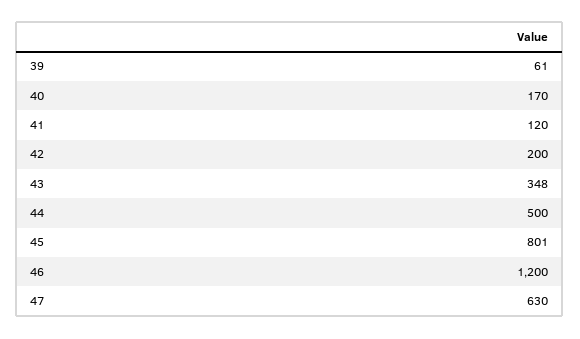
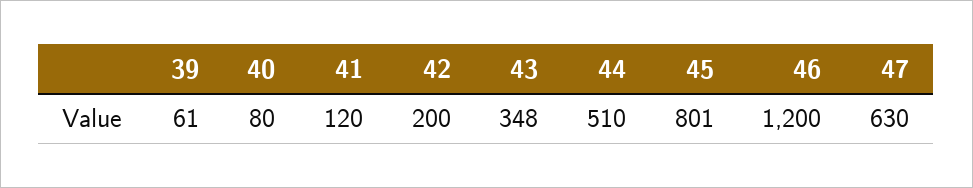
  {
    "39": 61,
-   "40": 170,
+   "40": 80,
    "41": 120,
    "42": 200,
    "43": 348,
-   "44": 500,
+   "44": 510,
    "45": 801,
    "46": 1200,
    "47": 630
  }

